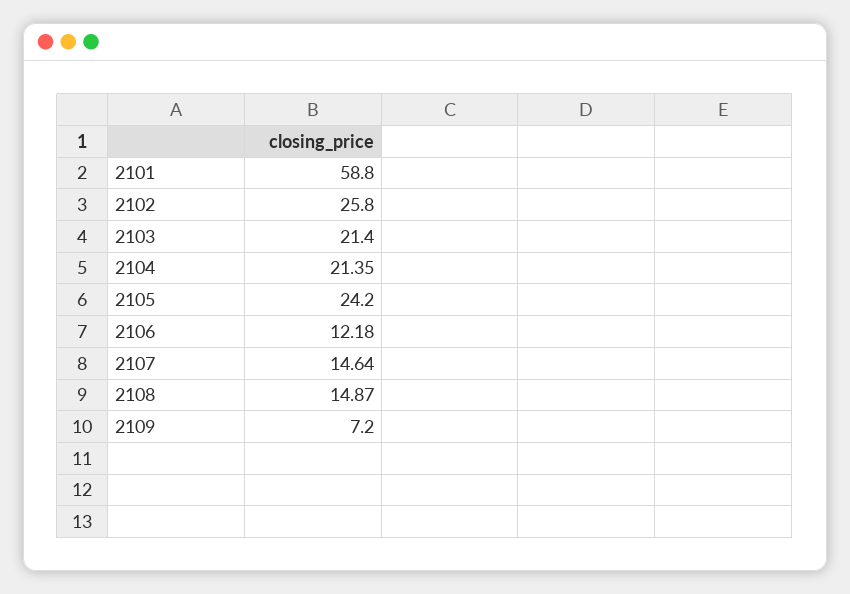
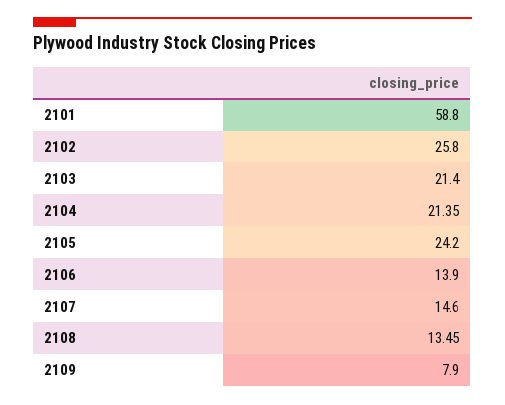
  {
    "2101": 58.8,
    "2102": 25.8,
    "2103": 21.4,
    "2104": 21.35,
    "2105": 24.2,
-   "2106": 12.18,
+   "2106": 13.9,
-   "2107": 14.64,
+   "2107": 14.6,
-   "2108": 14.87,
+   "2108": 13.45,
-   "2109": 7.2
+   "2109": 7.9
  }

